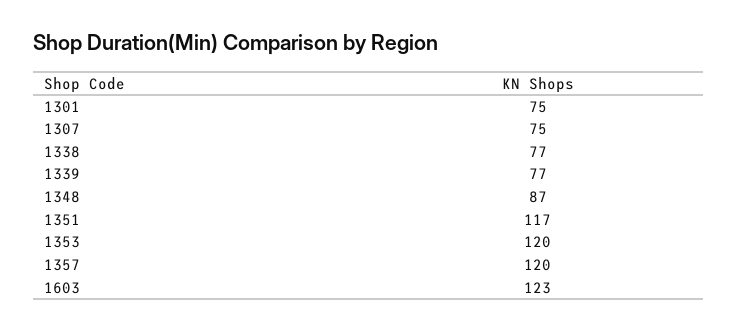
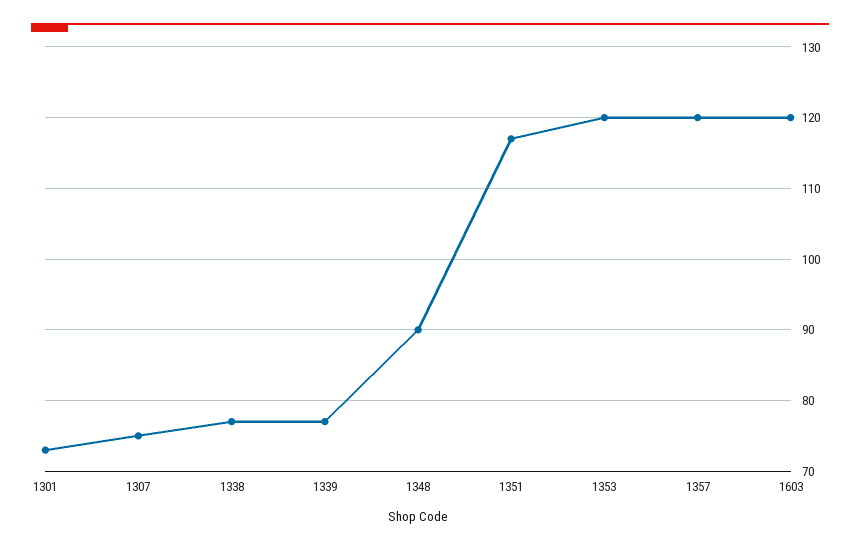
  {
-   "1301": 75,
+   "1301": 73,
    "1307": 75,
    "1338": 77,
    "1339": 77,
-   "1348": 87,
+   "1348": 90,
    "1351": 117,
    "1353": 120,
    "1357": 120,
-   "1603": 123
+   "1603": 120
  }

